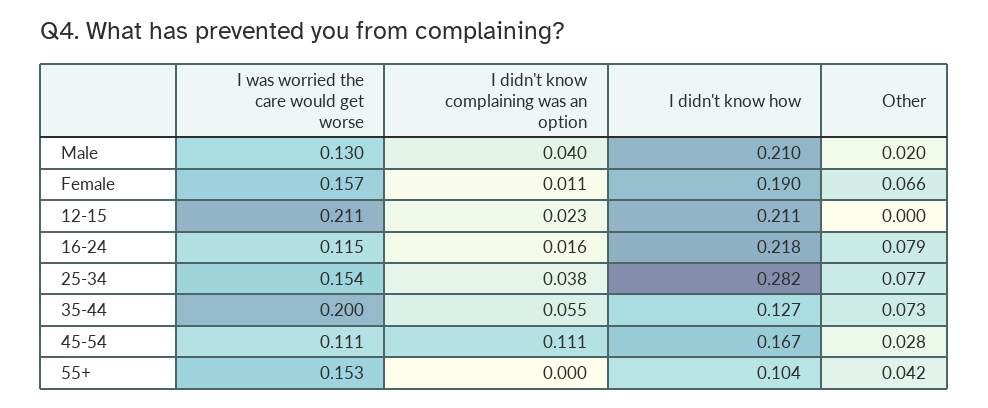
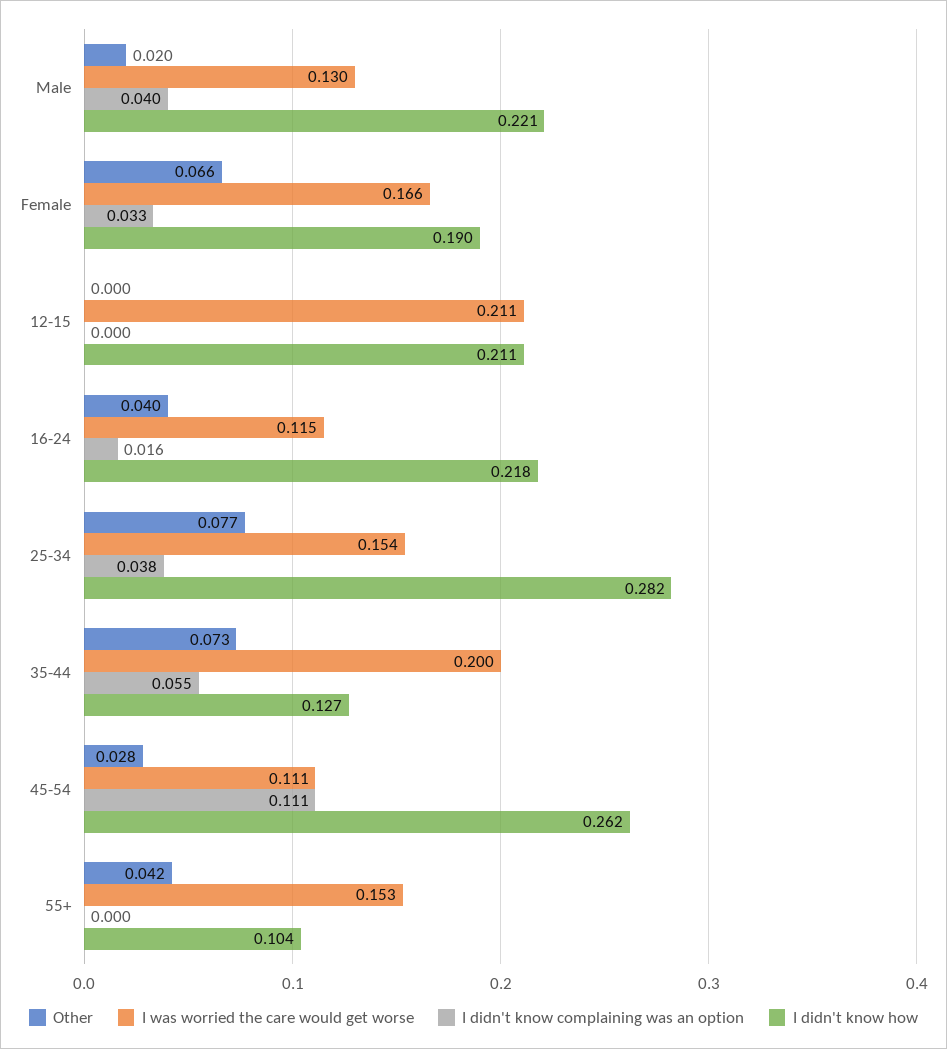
  {
    "I was worried the care would get worse": {
      "Male": 0.13,
-     "Female": 0.157,
+     "Female": 0.166,
      "12-15": 0.211,
      "16-24": 0.115,
      "25-34": 0.154,
      "35-44": 0.2,
      "45-54": 0.111,
      "55+": 0.153
    },
    "I didn't know complaining was an option": {
      "Male": 0.04,
-     "Female": 0.011,
+     "Female": 0.033,
-     "12-15": 0.023,
+     "12-15": 0,
      "16-24": 0.016,
      "25-34": 0.038,
      "35-44": 0.055,
      "45-54": 0.111,
      "55+": 0
    },
    "I didn't know how": {
-     "Male": 0.21,
+     "Male": 0.221,
      "Female": 0.19,
      "12-15": 0.211,
      "16-24": 0.218,
      "25-34": 0.282,
      "35-44": 0.127,
-     "45-54": 0.167,
+     "45-54": 0.262,
      "55+": 0.104
    },
    "Other": {
      "Male": 0.02,
      "Female": 0.066,
      "12-15": 0,
-     "16-24": 0.079,
+     "16-24": 0.04,
      "25-34": 0.077,
      "35-44": 0.073,
      "45-54": 0.028,
      "55+": 0.042
    }
  }

